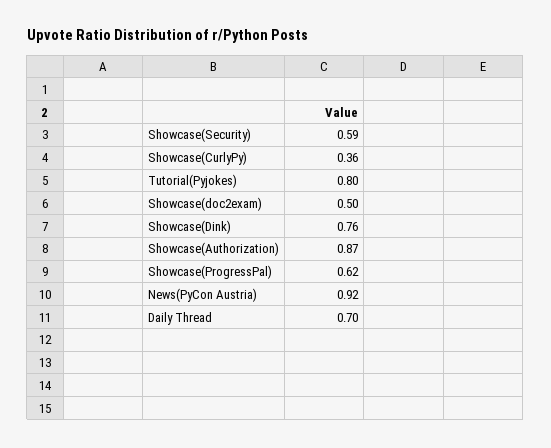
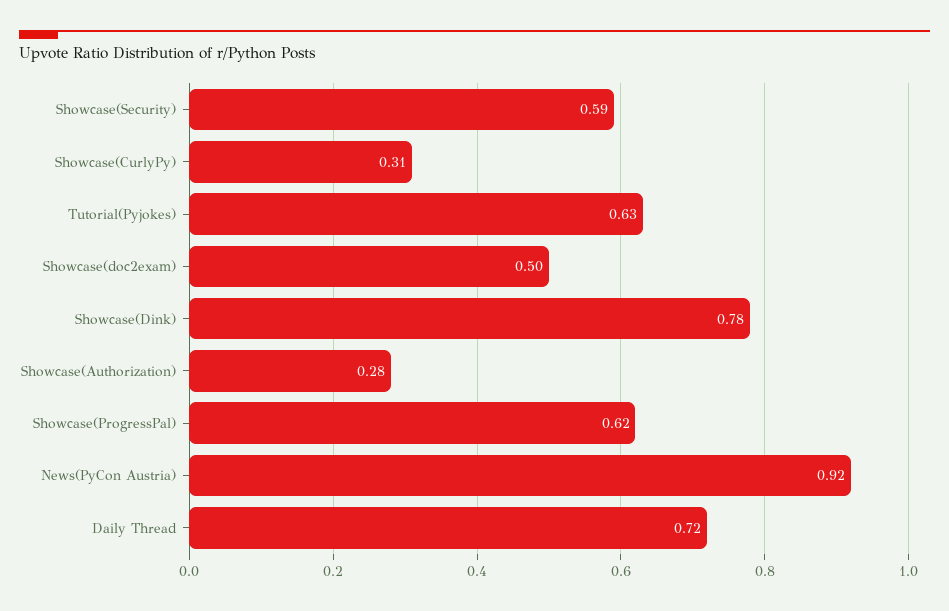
  {
    "Showcase(Security)": 0.59,
-   "Showcase(CurlyPy)": 0.36,
+   "Showcase(CurlyPy)": 0.31,
-   "Tutorial(Pyjokes)": 0.8,
+   "Tutorial(Pyjokes)": 0.63,
    "Showcase(doc2exam)": 0.5,
-   "Showcase(Dink)": 0.76,
+   "Showcase(Dink)": 0.78,
-   "Showcase(Authorization)": 0.87,
+   "Showcase(Authorization)": 0.28,
    "Showcase(ProgressPal)": 0.62,
    "News(PyCon Austria)": 0.92,
-   "Daily Thread": 0.7
+   "Daily Thread": 0.72
  }

